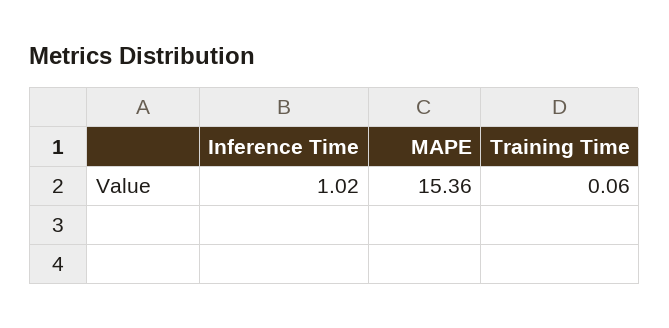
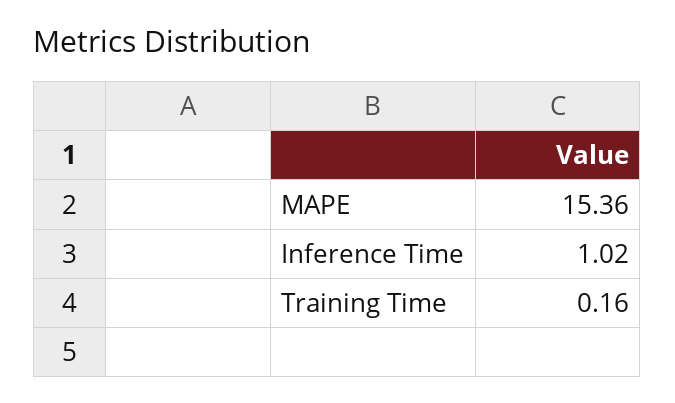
  {
    "Inference Time": 1.02,
    "MAPE": 15.36,
-   "Training Time": 0.06
+   "Training Time": 0.16
  }

